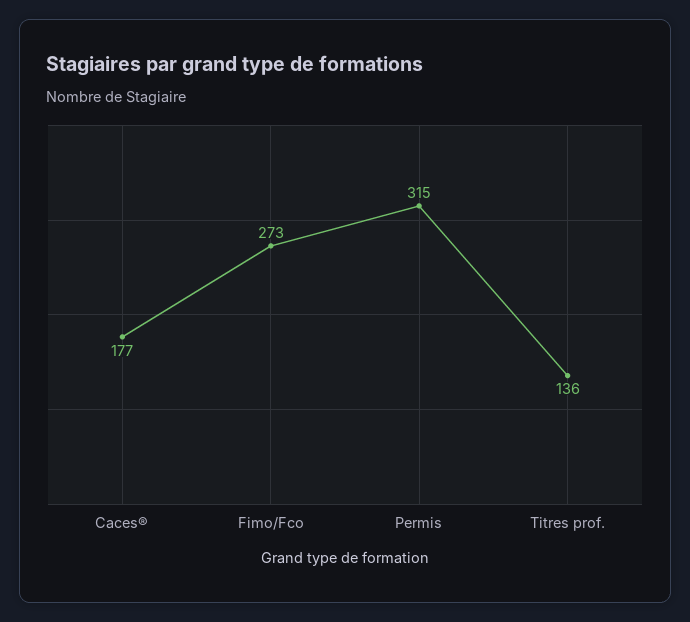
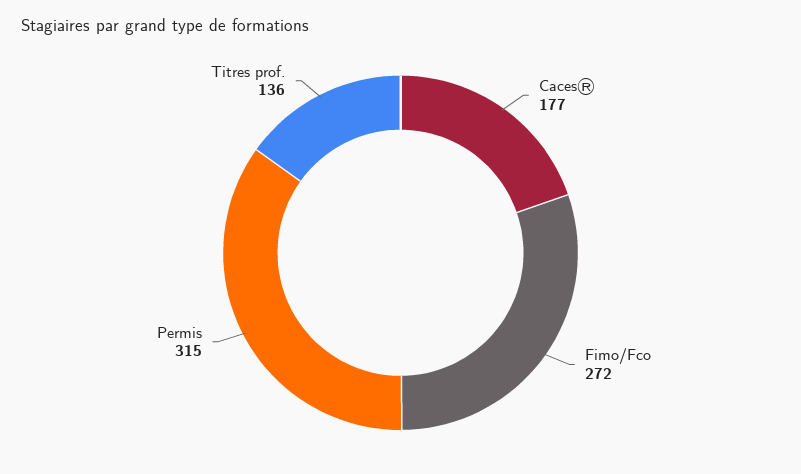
  {
    "Caces®": 177,
-   "Fimo/Fco": 273,
+   "Fimo/Fco": 272,
    "Permis": 315,
    "Titres prof.": 136
  }

